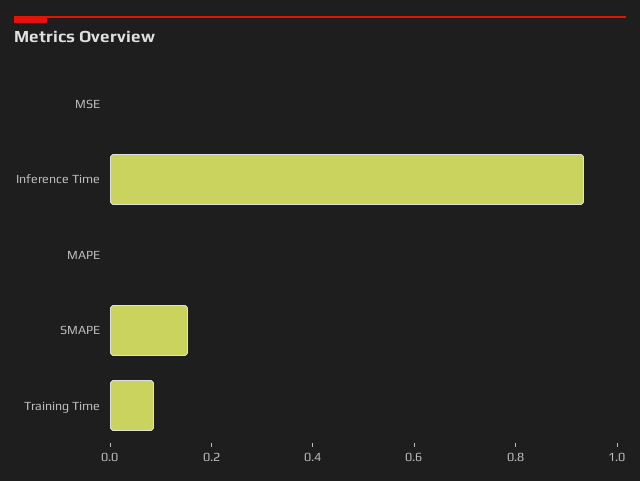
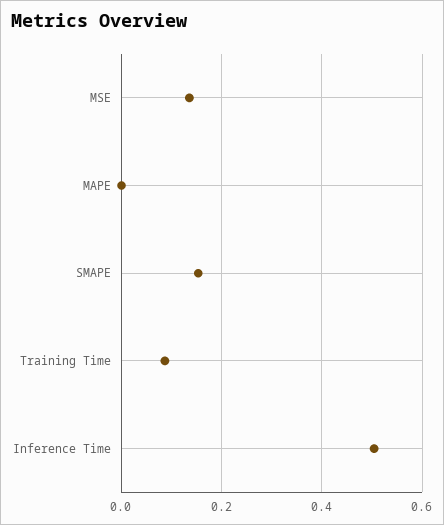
  {
-   "MSE": 0,
+   "MSE": 0.14,
-   "Inference Time": 0.95,
+   "Inference Time": 0.5,
    "MAPE": 0,
    "SMAPE": 0.16,
    "Training Time": 0.08
  }

